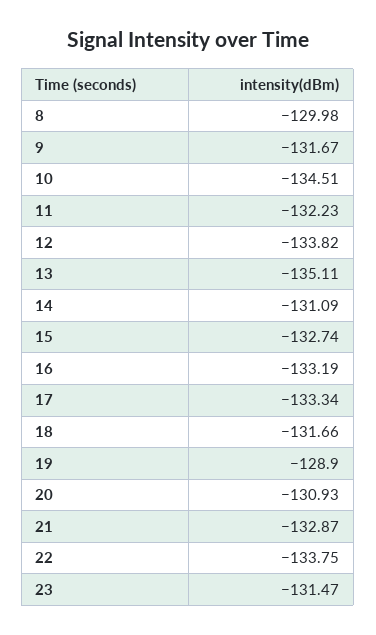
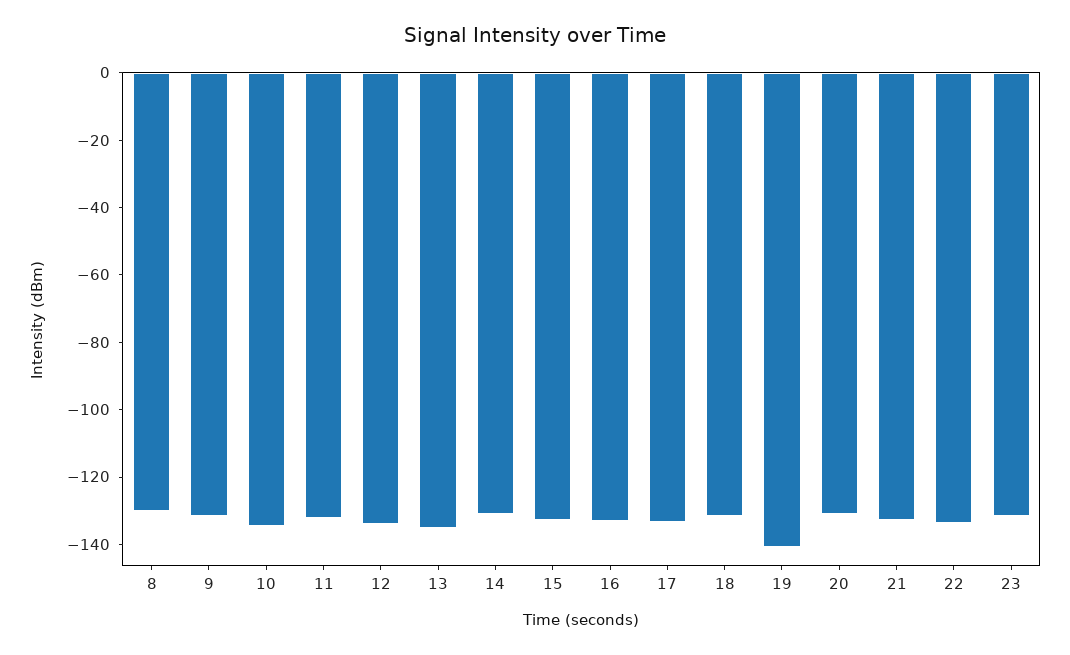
  {
    "8": -129.98,
    "9": -131.67,
    "10": -134.51,
    "11": -132.23,
    "12": -133.82,
    "13": -135.11,
    "14": -131.09,
    "15": -132.74,
    "16": -133.19,
    "17": -133.34,
    "18": -131.66,
-   "19": -128.9,
+   "19": -140,
    "20": -130.93,
    "21": -132.87,
    "22": -133.75,
    "23": -131.47
  }

